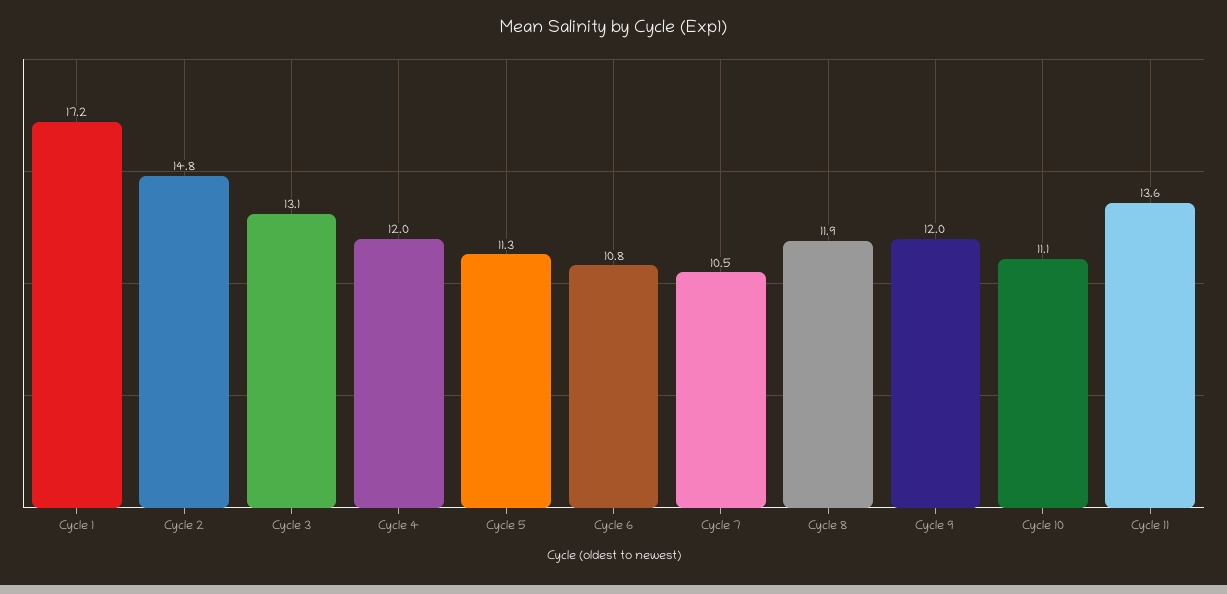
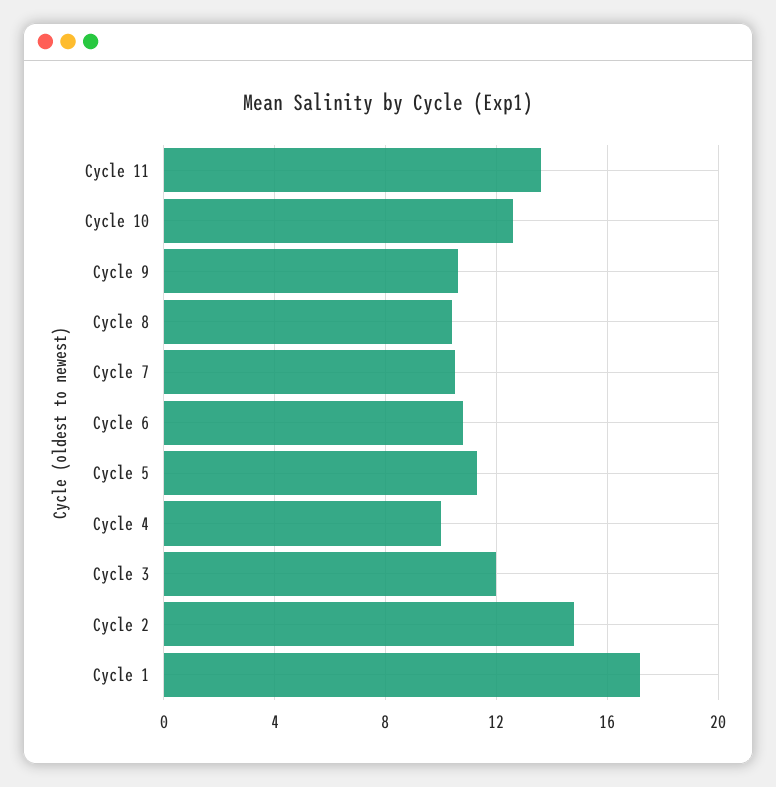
  {
    "Cycle 1": 17.2,
    "Cycle 2": 14.8,
-   "Cycle 3": 13.1,
+   "Cycle 3": 12,
-   "Cycle 4": 12,
+   "Cycle 4": 10,
    "Cycle 5": 11.3,
    "Cycle 6": 10.8,
    "Cycle 7": 10.5,
-   "Cycle 8": 11.9,
+   "Cycle 8": 10.5,
-   "Cycle 9": 12,
+   "Cycle 9": 10.5,
-   "Cycle 10": 11.1,
+   "Cycle 10": 12.5,
    "Cycle 11": 13.6
  }

